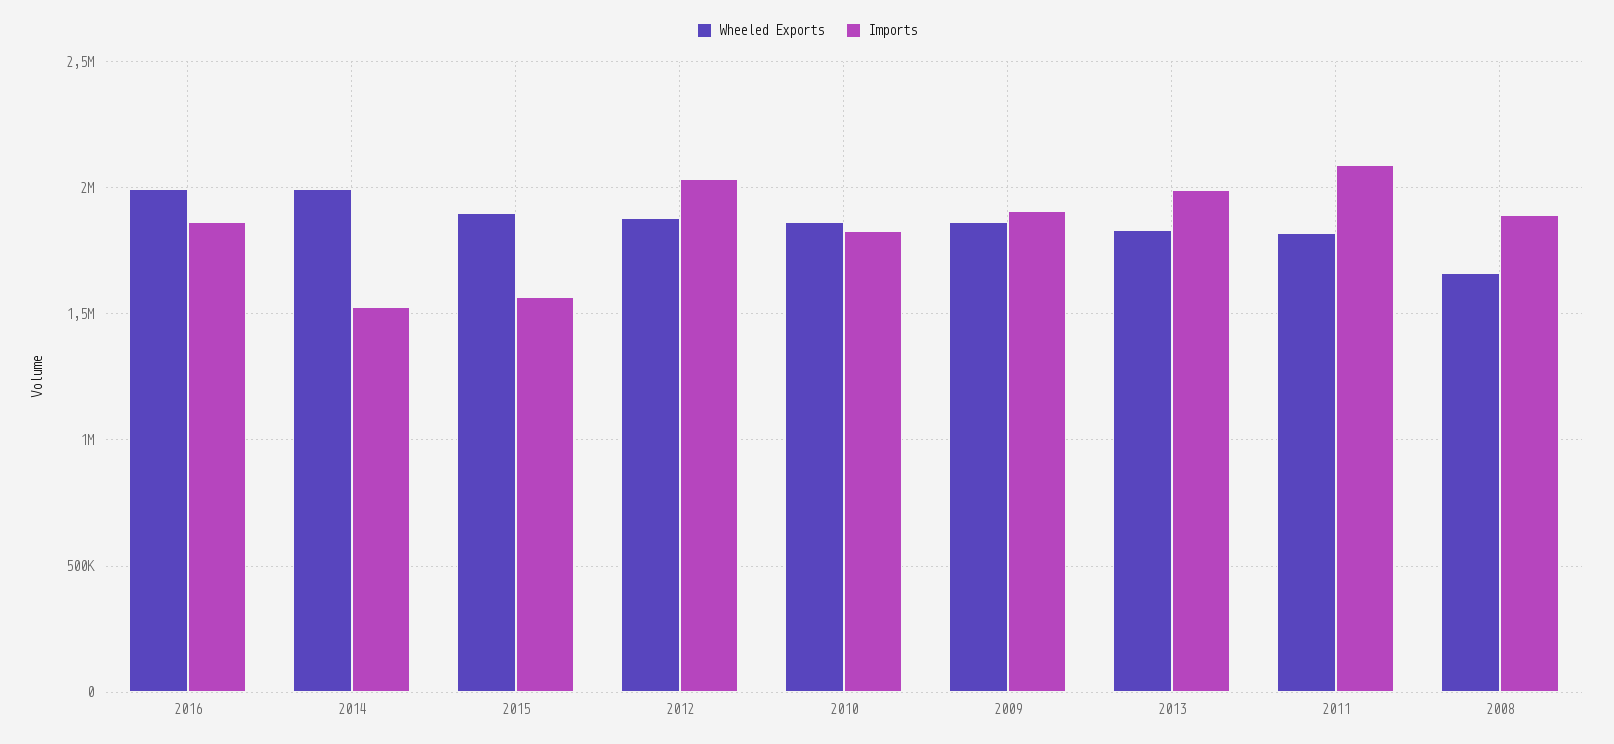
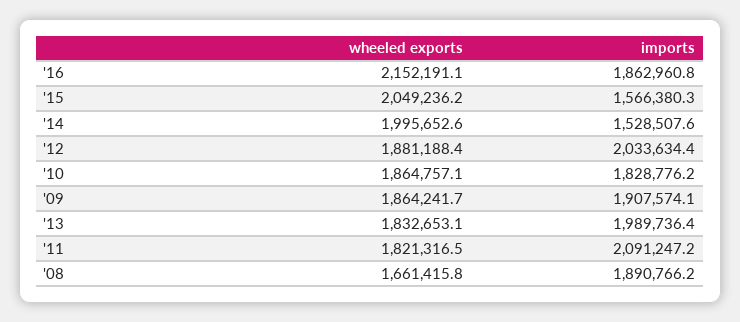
  {
    "Wheeled Exports": {
-     "2016": 2000000,
+     "2016": 2152191.1,
      "2014": 1995652.6,
-     "2015": 1900000,
+     "2015": 2049236.2,
      "2012": 1881188.4,
      "2010": 1864757.1,
      "2009": 1864241.7,
      "2013": 1832653.1,
      "2011": 1821316.5,
      "2008": 1661415.8
    },
    "Imports": {
      "2016": 1862960.8,
      "2014": 1528507.6,
      "2015": 1566380.3,
      "2012": 2033634.4,
      "2010": 1828776.2,
      "2009": 1907574.1,
      "2013": 1989736.4,
      "2011": 2091247.2,
      "2008": 1890766.2
    }
  }

